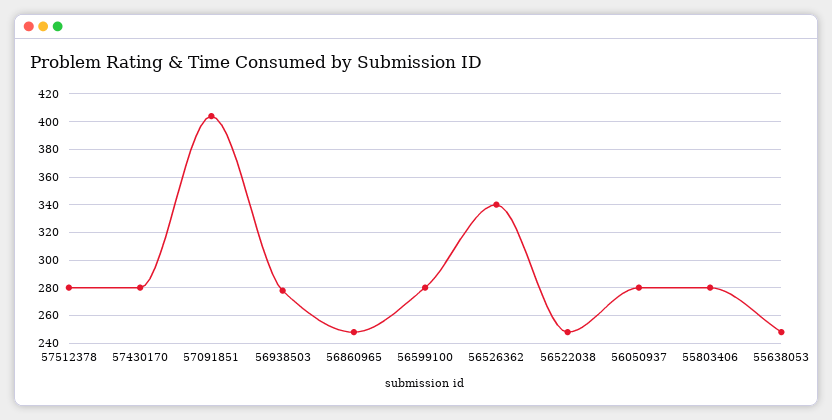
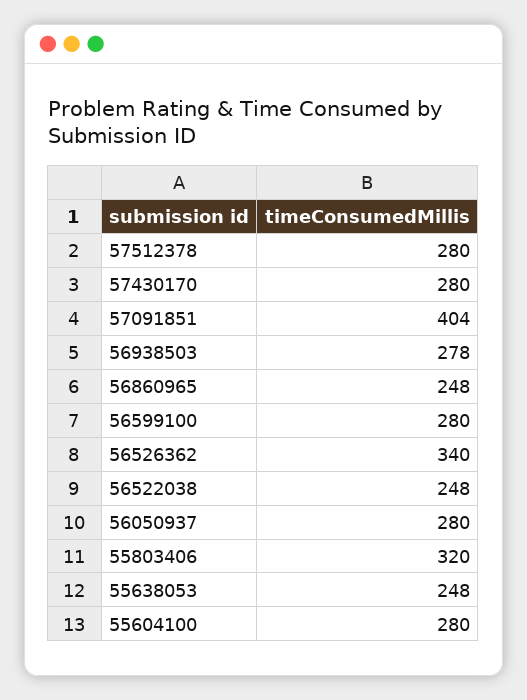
  {
    "57512378": 280,
    "57430170": 280,
    "57091851": 404,
    "56938503": 278,
    "56860965": 248,
    "56599100": 280,
    "56526362": 340,
    "56522038": 248,
    "56050937": 280,
-   "55803406": 280,
+   "55803406": 320,
-   "55638053": 248
+   "55638053": 248,
+   "55604100": 280
  }

